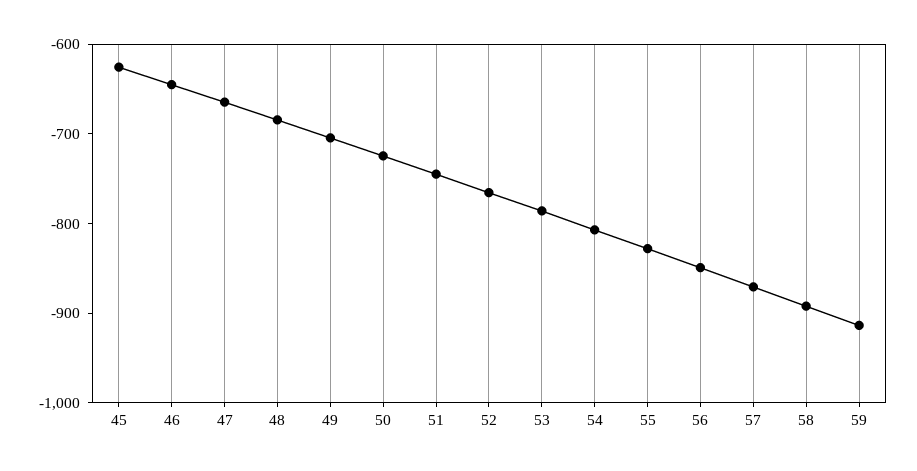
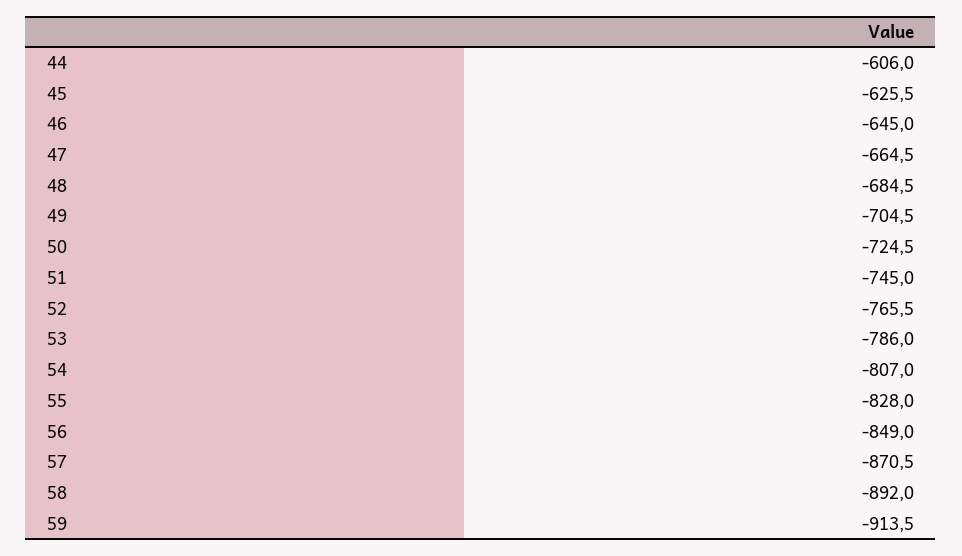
  {
    "45": -625.5,
    "46": -645,
    "47": -664.5,
    "48": -684.5,
    "49": -704.5,
    "50": -724.5,
    "51": -745,
    "52": -765.5,
    "53": -786,
    "54": -807,
    "55": -828,
    "56": -849,
    "57": -870.5,
    "58": -892,
-   "59": -913.5
+   "59": -913.5,
+   "44": -606
  }

